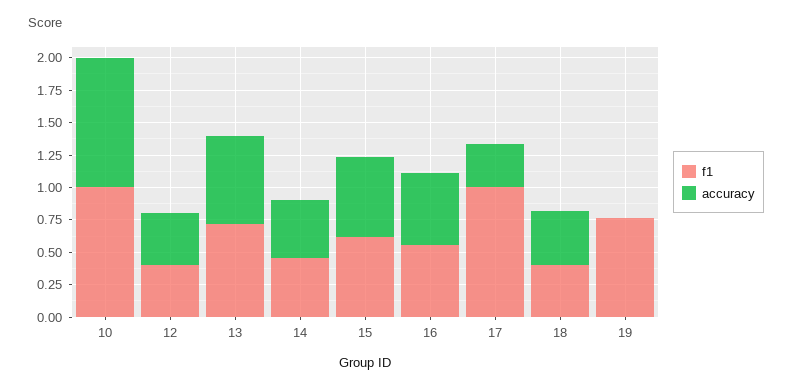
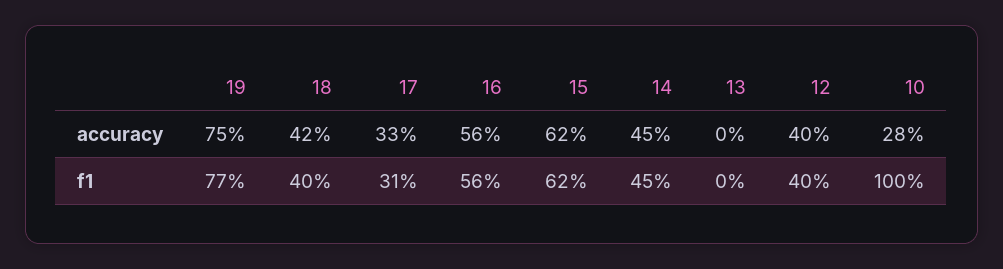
  {
    "f1": {
      "10": 1,
      "12": 0.4,
-     "13": 0.75,
+     "13": 0,
      "14": 0.45,
      "15": 0.62,
      "16": 0.56,
-     "17": 1,
+     "17": 0.31,
      "18": 0.4,
      "19": 0.77
    },
    "accuracy": {
-     "10": 1,
+     "10": 0.28,
      "12": 0.4,
-     "13": 0.75,
+     "13": 0,
      "14": 0.45,
      "15": 0.62,
      "16": 0.56,
      "17": 0.33,
      "18": 0.42,
-     "19": 0
+     "19": 0.75
    }
  }

